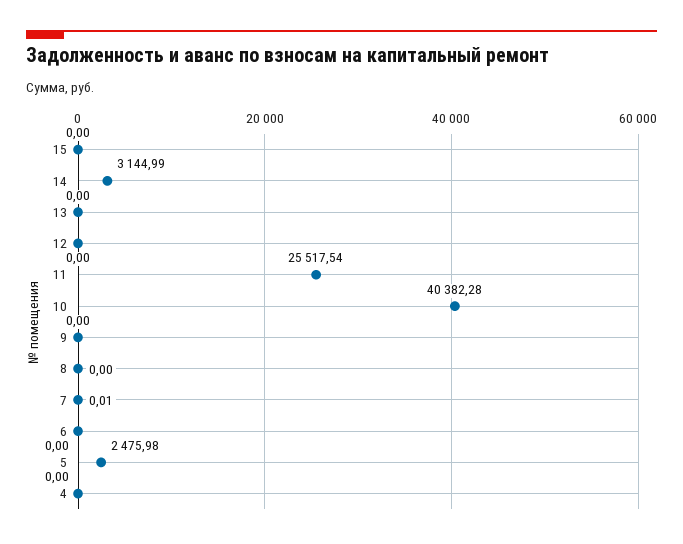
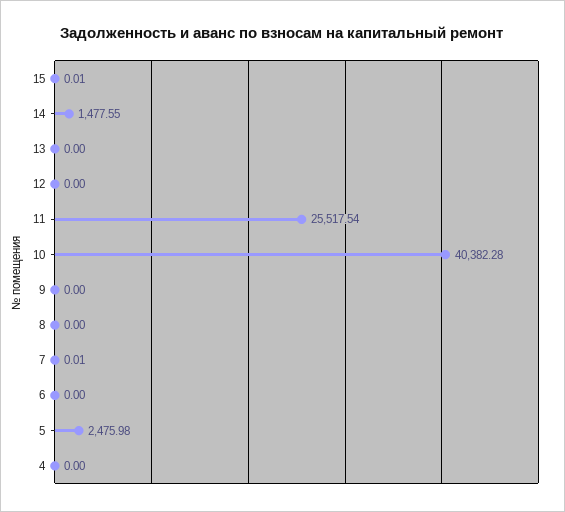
  {
-   "15": 0,
+   "15": 0.01,
-   "14": 3144.99,
+   "14": 1477.55,
    "13": 0,
    "12": 0,
    "11": 25517.54,
    "10": 40382.28,
    "9": 0,
    "8": 0,
    "7": 0.01,
    "6": 0,
    "5": 2475.98,
    "4": 0
  }

